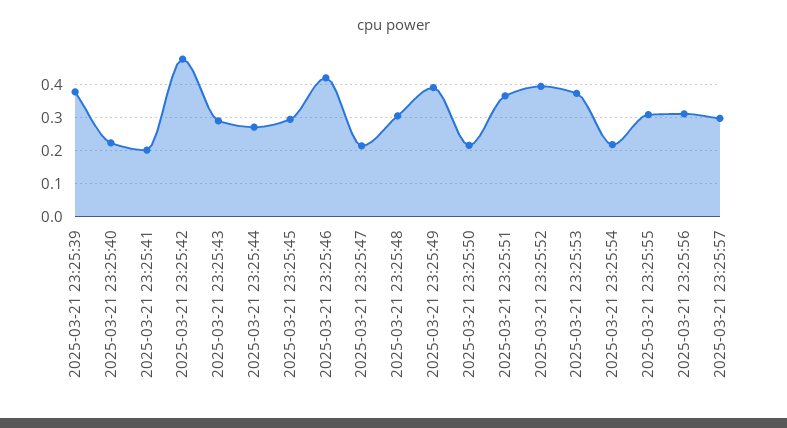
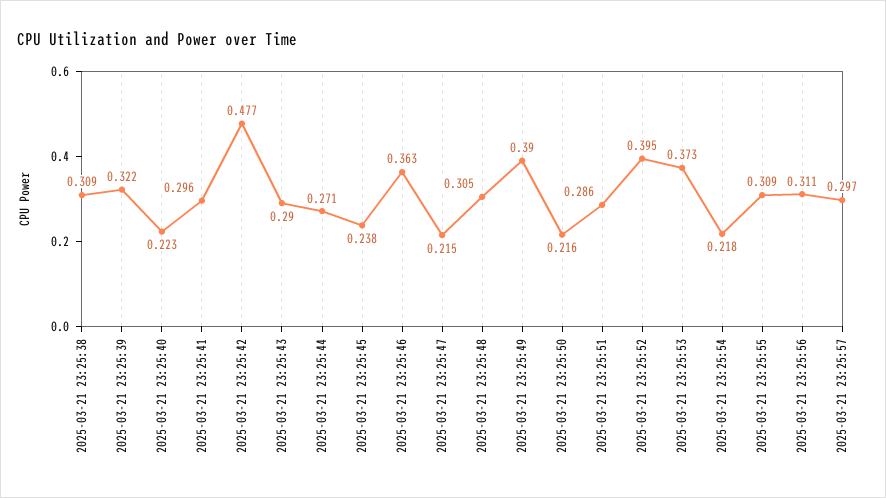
  {
-   "2025-03-21 23:25:39": 0.38,
+   "2025-03-21 23:25:39": 0.322,
    "2025-03-21 23:25:40": 0.223,
-   "2025-03-21 23:25:41": 0.2,
+   "2025-03-21 23:25:41": 0.296,
    "2025-03-21 23:25:42": 0.477,
    "2025-03-21 23:25:43": 0.29,
    "2025-03-21 23:25:44": 0.271,
-   "2025-03-21 23:25:45": 0.3,
+   "2025-03-21 23:25:45": 0.238,
-   "2025-03-21 23:25:46": 0.42,
+   "2025-03-21 23:25:46": 0.363,
    "2025-03-21 23:25:47": 0.215,
    "2025-03-21 23:25:48": 0.305,
    "2025-03-21 23:25:49": 0.39,
    "2025-03-21 23:25:50": 0.216,
-   "2025-03-21 23:25:51": 0.36,
+   "2025-03-21 23:25:51": 0.286,
    "2025-03-21 23:25:52": 0.395,
    "2025-03-21 23:25:53": 0.373,
    "2025-03-21 23:25:54": 0.218,
    "2025-03-21 23:25:55": 0.309,
    "2025-03-21 23:25:56": 0.311,
-   "2025-03-21 23:25:57": 0.297
+   "2025-03-21 23:25:57": 0.297,
+   "2025-03-21 23:25:38": 0.309
  }

